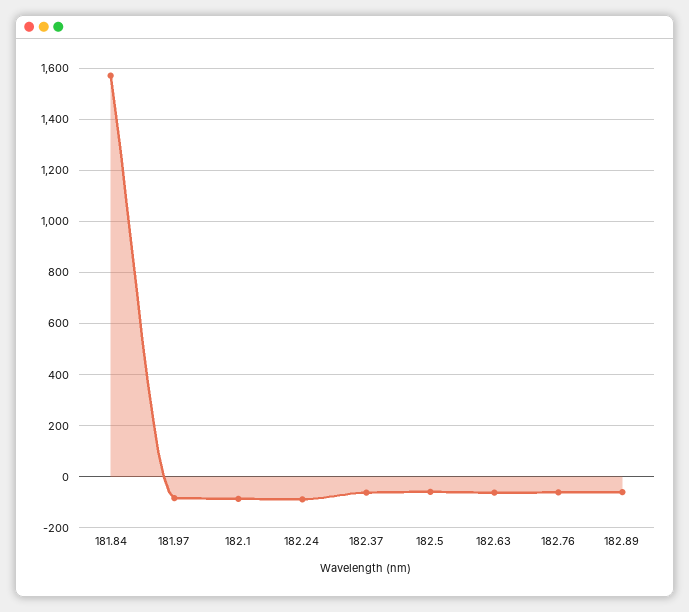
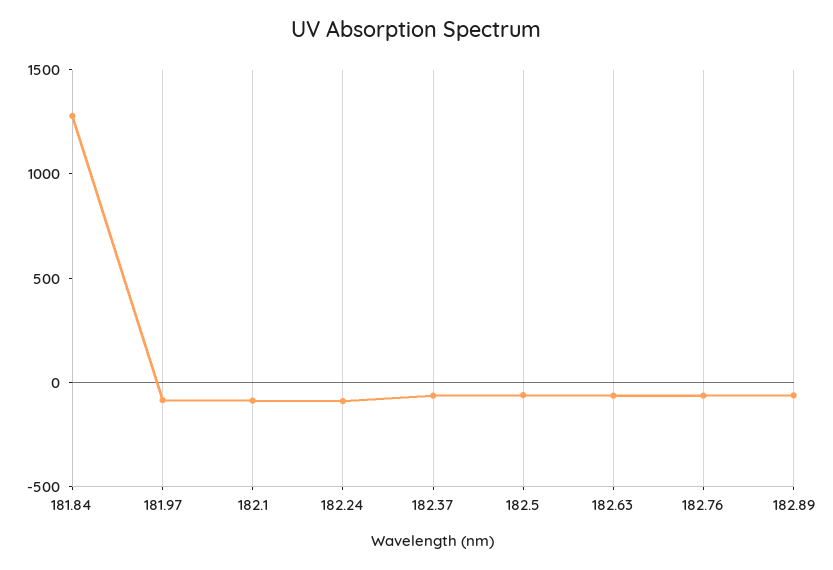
  {
-   "181.84": 1575,
+   "181.84": 1300,
    "181.97": -75,
    "182.1": -75,
    "182.24": -100,
    "182.37": -75,
    "182.5": -50,
    "182.63": -75,
    "182.76": -50,
    "182.89": -50
  }

